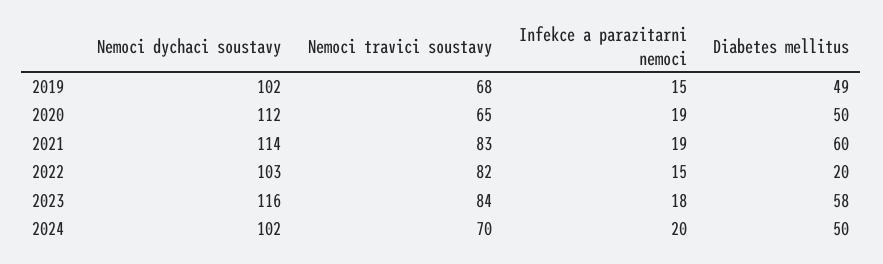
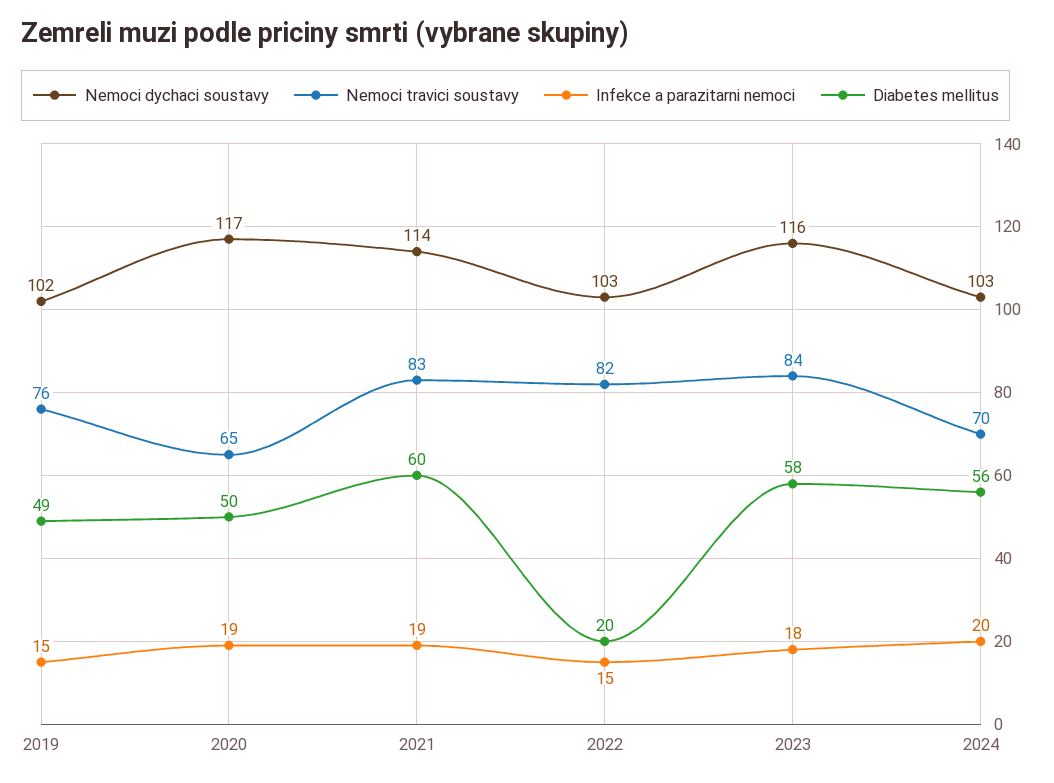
  {
    "Nemoci dychaci soustavy": {
      "2019": 102,
-     "2020": 112,
+     "2020": 117,
      "2021": 114,
      "2022": 103,
      "2023": 116,
-     "2024": 102
+     "2024": 103
    },
    "Nemoci travici soustavy": {
-     "2019": 68,
+     "2019": 76,
      "2020": 65,
      "2021": 83,
      "2022": 82,
      "2023": 84,
      "2024": 70
    },
    "Infekce a parazitarni nemoci": {
      "2019": 15,
      "2020": 19,
      "2021": 19,
      "2022": 15,
      "2023": 18,
      "2024": 20
    },
    "Diabetes mellitus": {
      "2019": 49,
      "2020": 50,
      "2021": 60,
      "2022": 20,
      "2023": 58,
-     "2024": 50
+     "2024": 56
    }
  }

